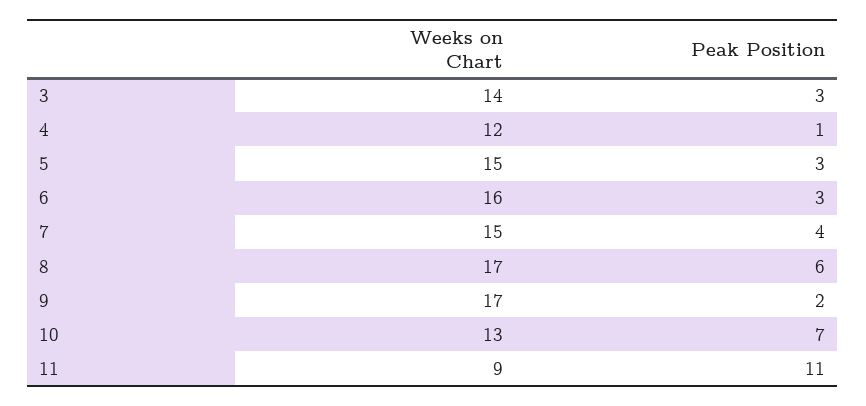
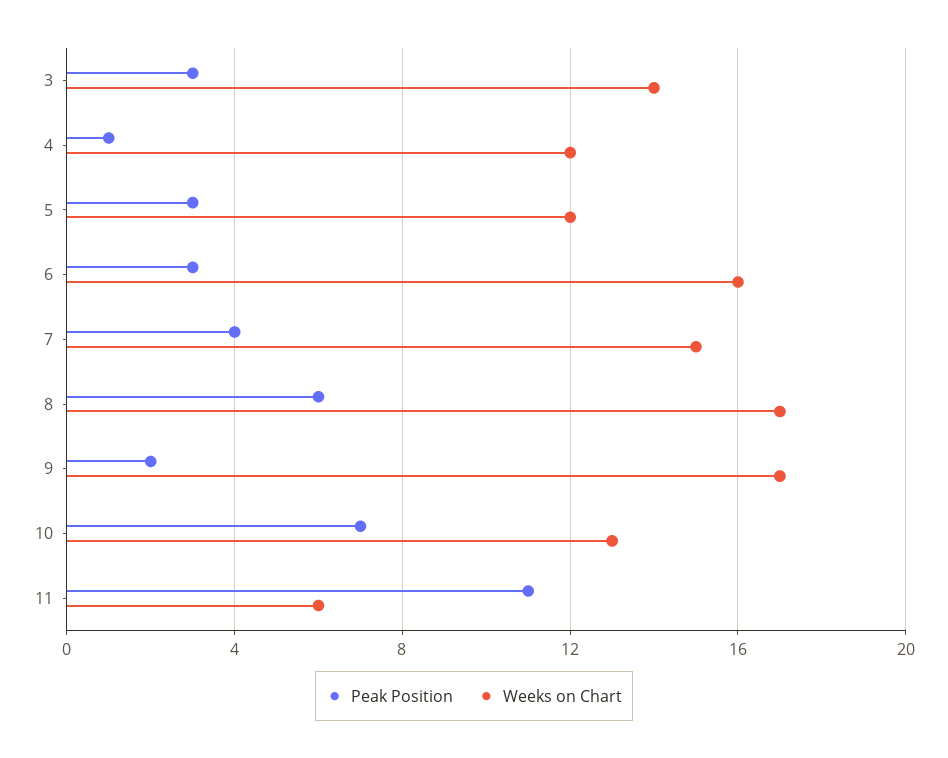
  {
    "Weeks on Chart": {
      "3": 14,
      "4": 12,
-     "5": 15,
+     "5": 12,
      "6": 16,
      "7": 15,
      "8": 17,
      "9": 17,
      "10": 13,
-     "11": 9
+     "11": 6
    },
    "Peak Position": {
      "3": 3,
      "4": 1,
      "5": 3,
      "6": 3,
      "7": 4,
      "8": 6,
      "9": 2,
      "10": 7,
      "11": 11
    }
  }

